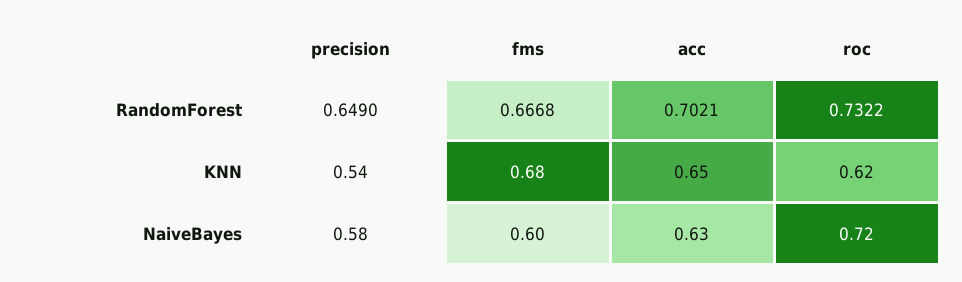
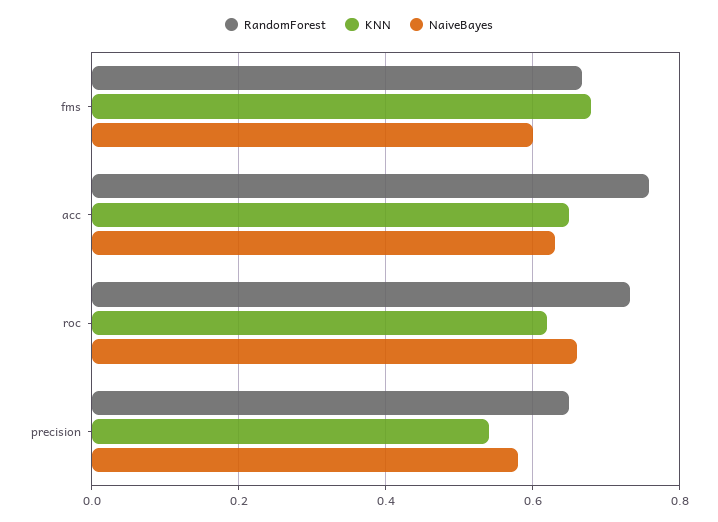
  {
    "RandomForest": {
      "precision": 0.649,
      "fms": 0.6668,
-     "acc": 0.7021,
+     "acc": 0.76,
      "roc": 0.7322
    },
    "KNN": {
      "precision": 0.54,
      "fms": 0.68,
      "acc": 0.65,
      "roc": 0.62
    },
    "NaiveBayes": {
      "precision": 0.58,
      "fms": 0.6,
      "acc": 0.63,
-     "roc": 0.72
+     "roc": 0.66
    }
  }

